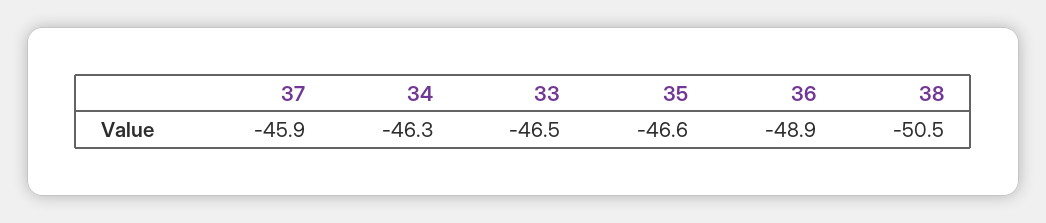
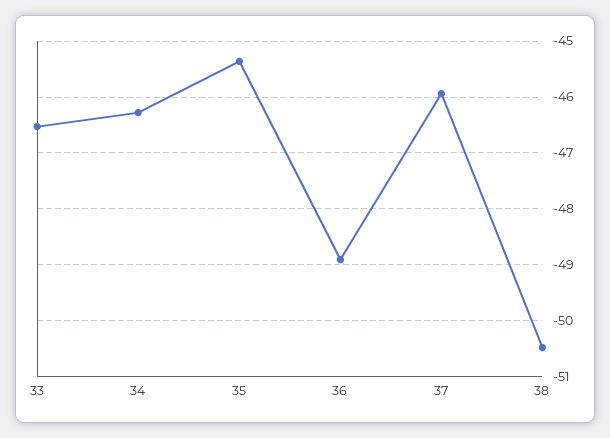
  {
    "37": -45.9,
    "34": -46.3,
    "33": -46.5,
-   "35": -46.6,
+   "35": -45.4,
    "36": -48.9,
    "38": -50.5
  }

